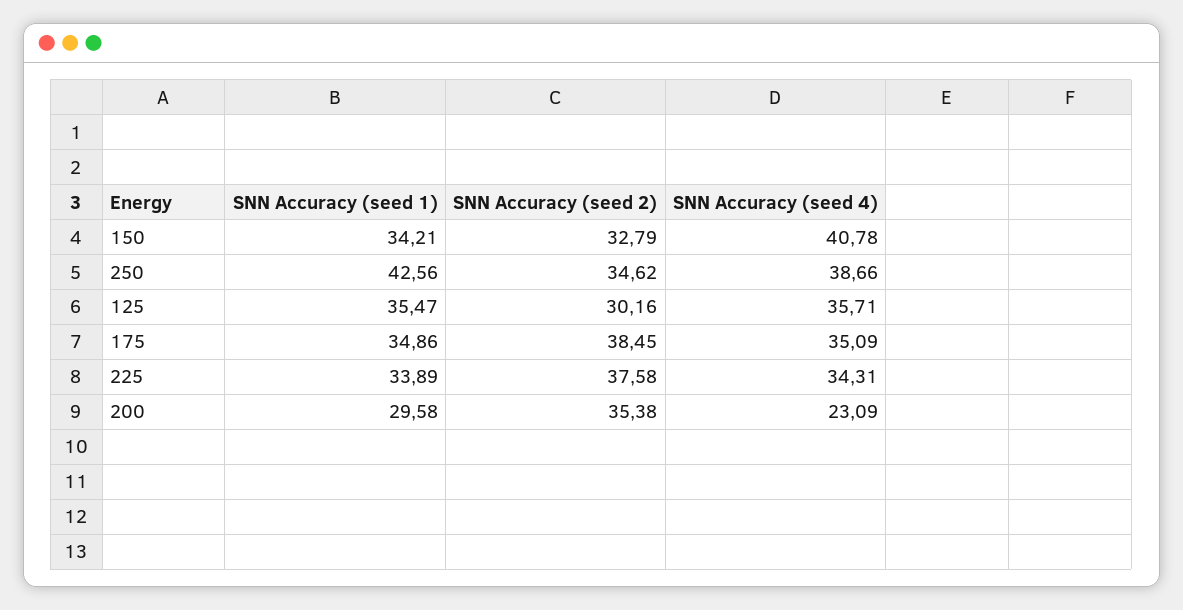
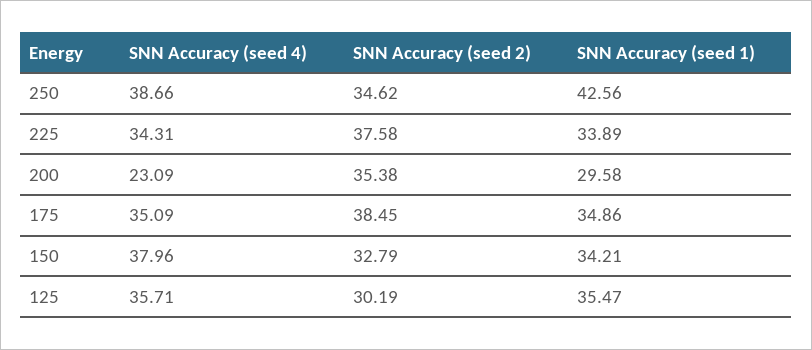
  {
    "SNN Accuracy (seed 1)": {
      "150": 34.21,
      "250": 42.56,
      "125": 35.47,
      "175": 34.86,
      "225": 33.89,
      "200": 29.58
    },
    "SNN Accuracy (seed 2)": {
      "150": 32.79,
      "250": 34.62,
-     "125": 30.16,
+     "125": 30.19,
      "175": 38.45,
      "225": 37.58,
      "200": 35.38
    },
    "SNN Accuracy (seed 4)": {
-     "150": 40.78,
+     "150": 37.96,
      "250": 38.66,
      "125": 35.71,
      "175": 35.09,
      "225": 34.31,
      "200": 23.09
    }
  }

